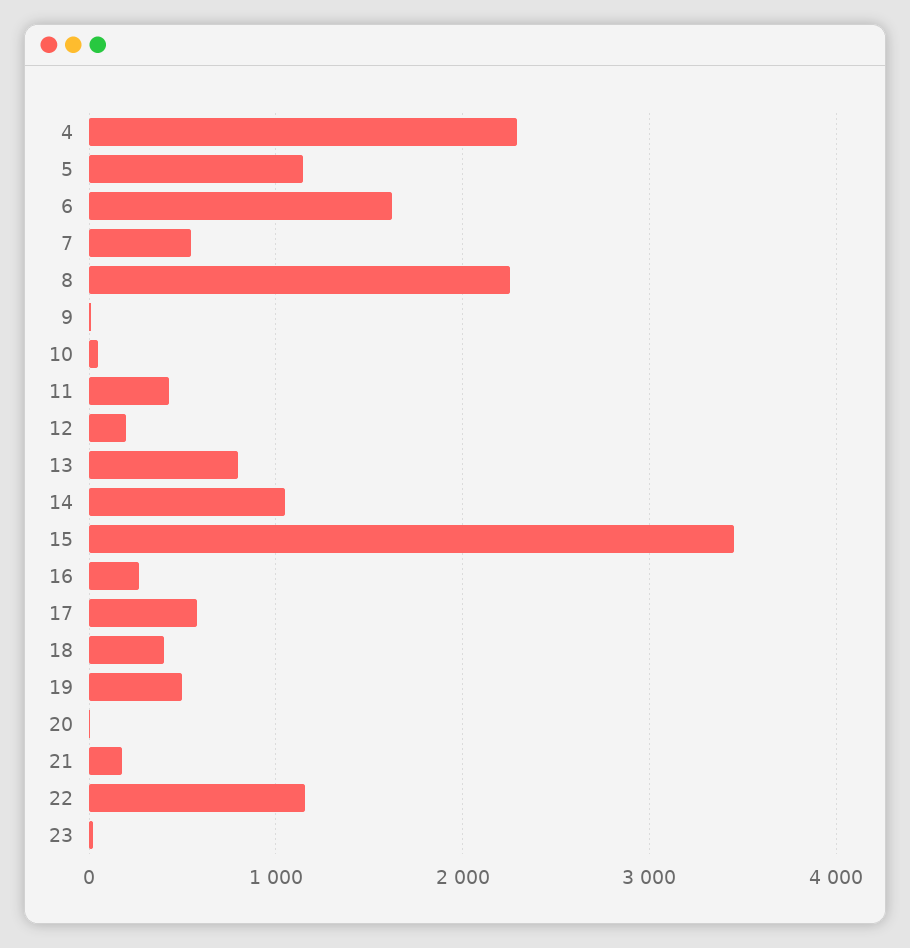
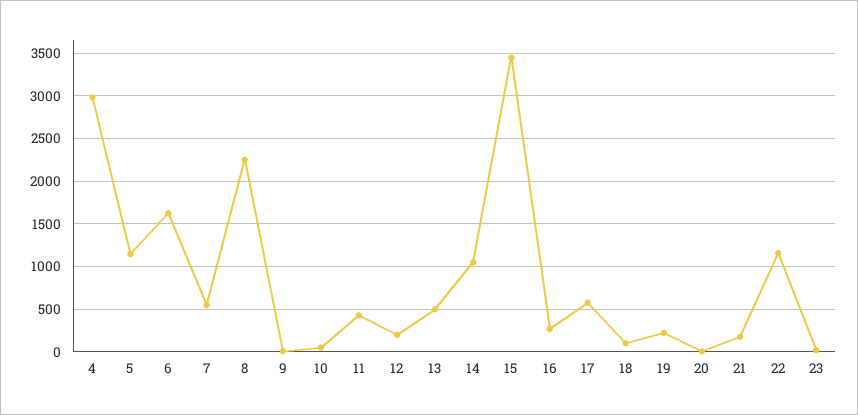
  {
-   "4": 2300,
+   "4": 3000,
    "5": 1100,
    "6": 1600,
    "7": 500,
    "8": 2300,
    "9": 0,
    "10": 100,
    "11": 400,
    "12": 200,
-   "13": 800,
+   "13": 500,
    "14": 1100,
    "15": 3500,
    "16": 300,
    "17": 600,
-   "18": 400,
+   "18": 100,
-   "19": 500,
+   "19": 200,
    "20": 0,
    "21": 200,
    "22": 1200,
    "23": 0
  }

